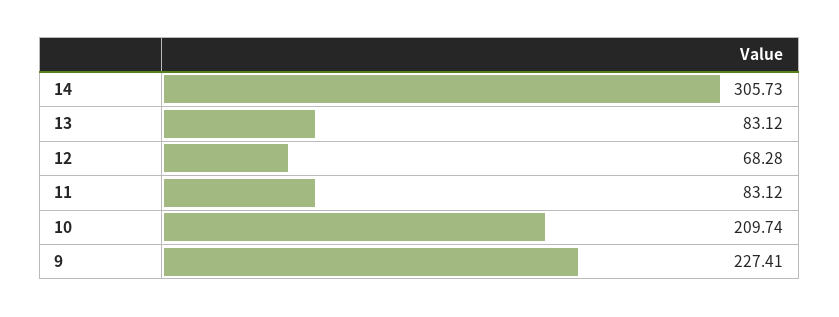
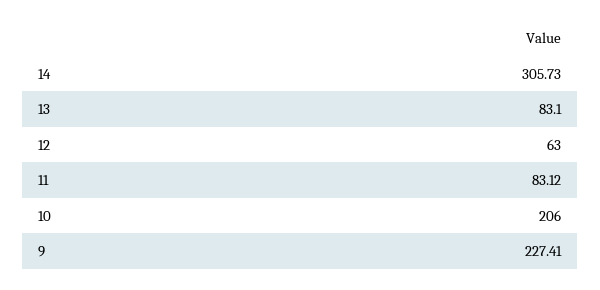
  {
    "14": 305.73,
-   "13": 83.12,
+   "13": 83.1,
-   "12": 68.28,
+   "12": 63,
    "11": 83.12,
-   "10": 209.74,
+   "10": 206,
    "9": 227.41
  }

